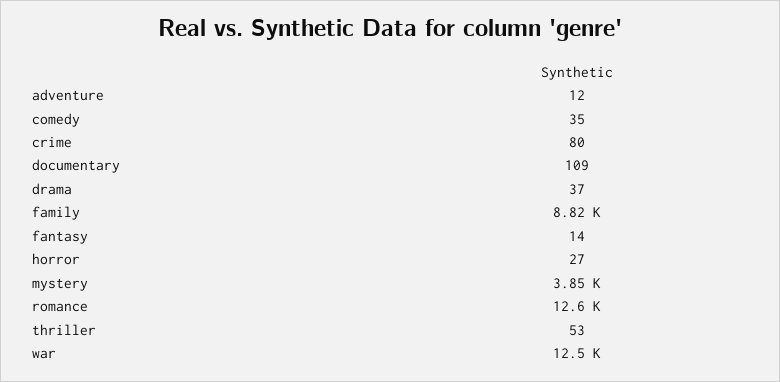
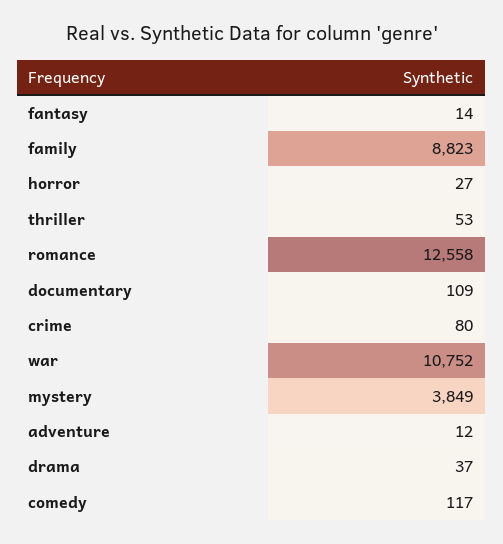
  {
    "adventure": 12,
-   "comedy": 35,
+   "comedy": 117,
    "crime": 80,
    "documentary": 109,
    "drama": 37,
    "family": 8823,
    "fantasy": 14,
    "horror": 27,
    "mystery": 3849,
    "romance": 12558,
    "thriller": 53,
-   "war": 12500
+   "war": 10752
  }

